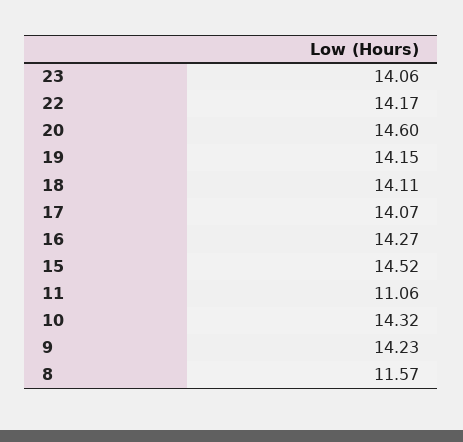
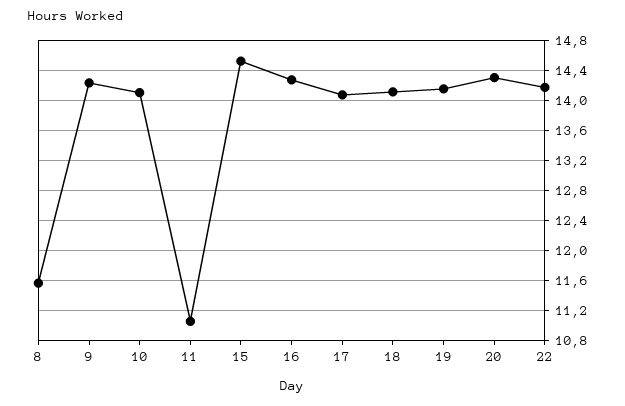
  {
-   "23": 14.06,
    "22": 14.17,
-   "20": 14.6,
+   "20": 14.3,
    "19": 14.15,
    "18": 14.11,
    "17": 14.07,
    "16": 14.27,
    "15": 14.52,
    "11": 11.06,
-   "10": 14.32,
+   "10": 14.1,
    "9": 14.23,
    "8": 11.57
  }

